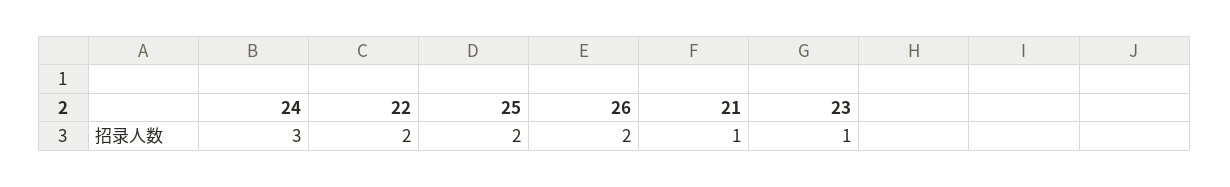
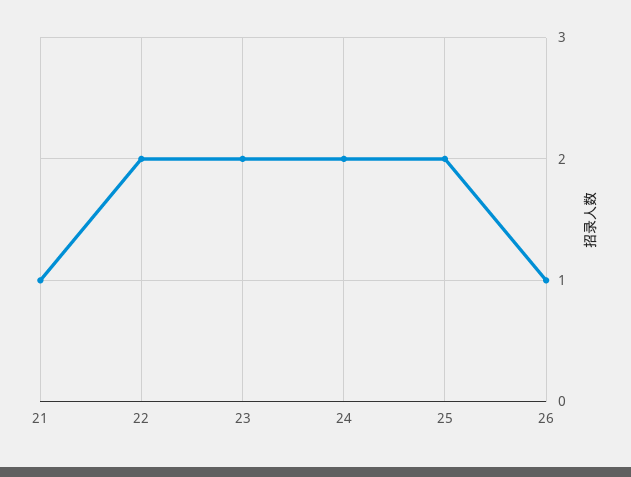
  {
-   "24": 3,
+   "24": 2,
    "22": 2,
    "25": 2,
-   "26": 2,
+   "26": 1,
    "21": 1,
-   "23": 1
+   "23": 2
  }

